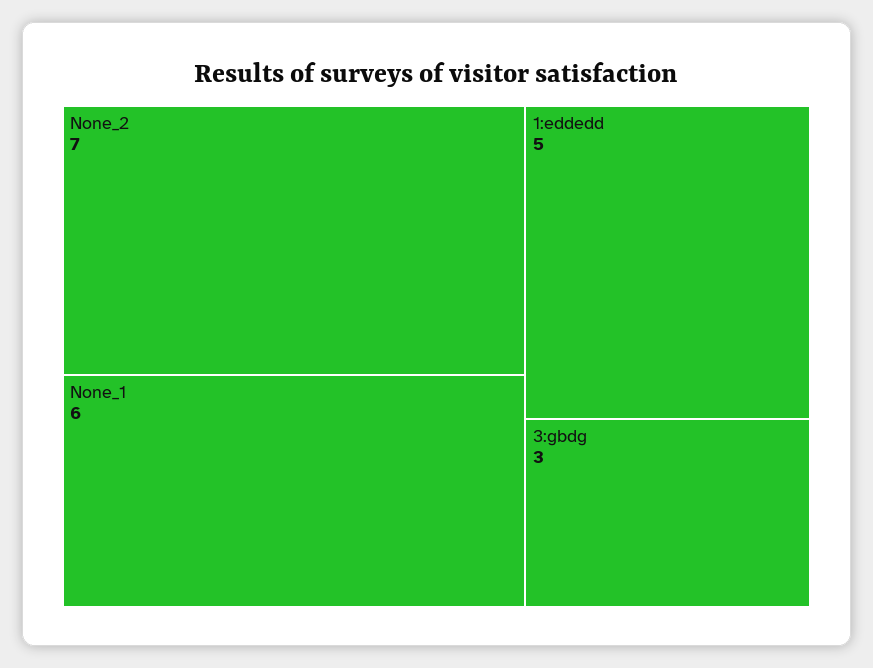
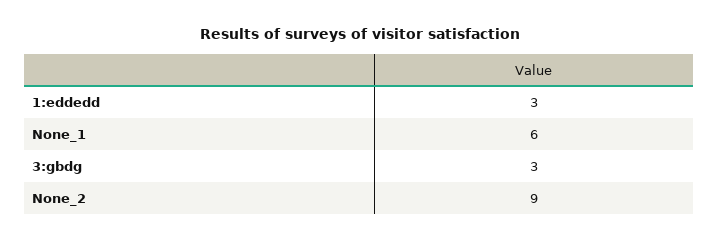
  {
-   "None_2": 7,
+   "None_2": 9,
    "None_1": 6,
-   "1:eddedd": 5,
+   "1:eddedd": 3,
    "3:gbdg": 3
  }

